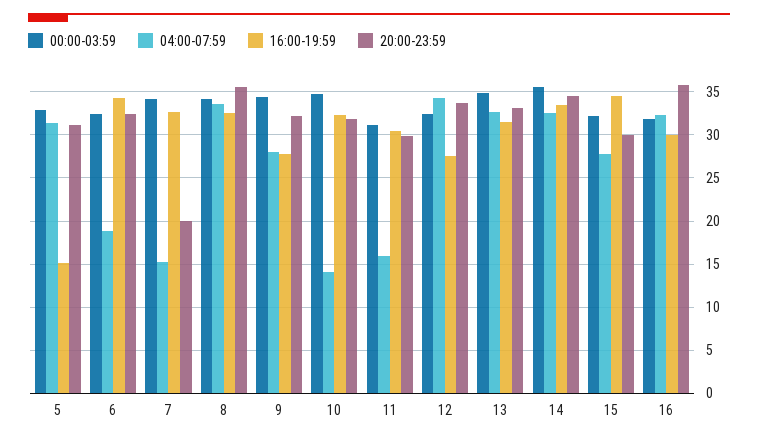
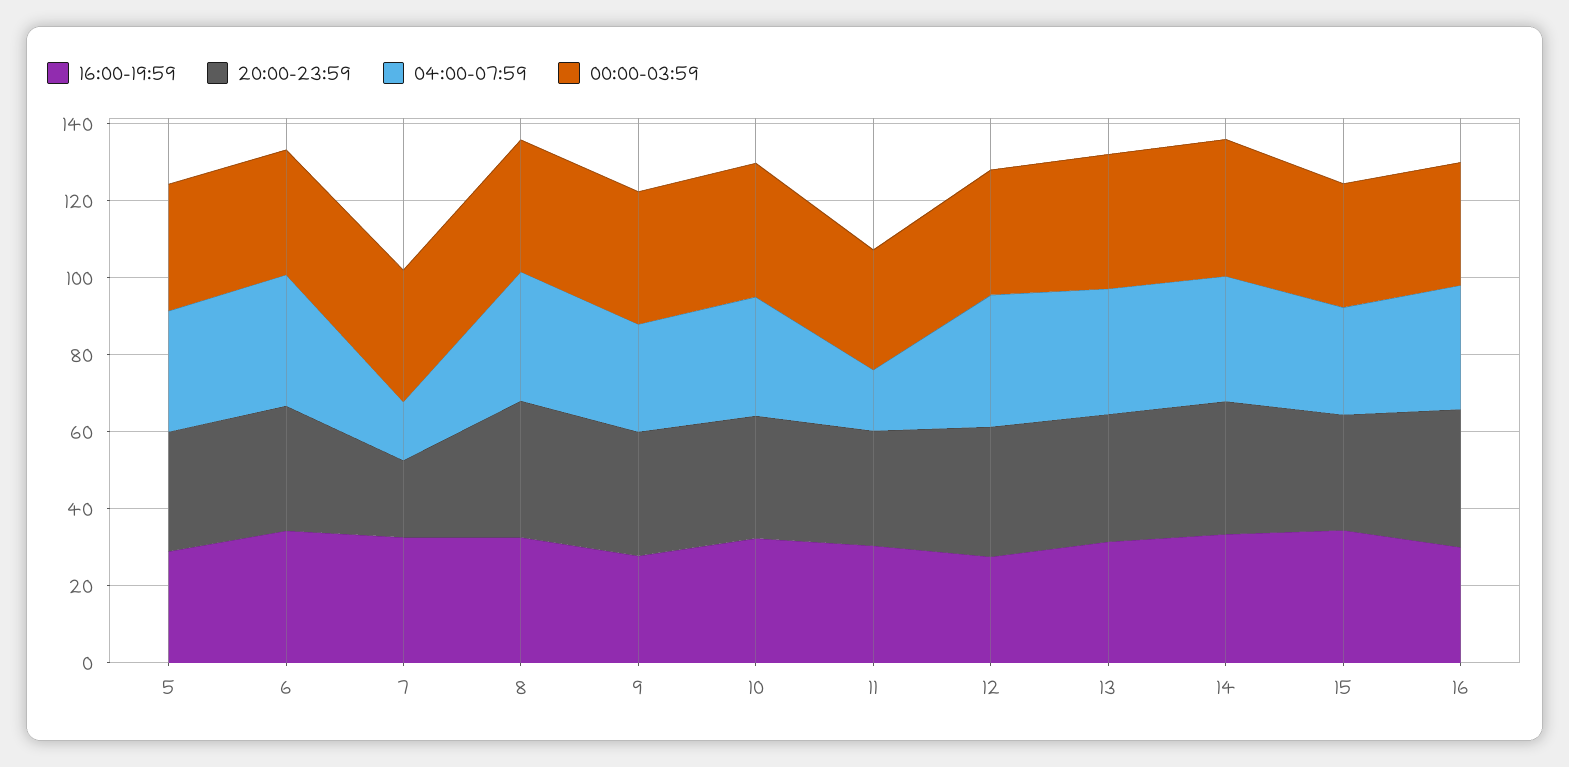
  {
    "00:00-03:59": {
      "5": 33,
      "6": 32,
      "7": 34,
      "8": 34,
      "9": 34,
      "10": 35,
      "11": 31,
      "12": 32,
      "13": 35,
      "14": 36,
      "15": 32,
      "16": 32
    },
    "04:00-07:59": {
      "5": 31,
-     "6": 19,
+     "6": 35,
      "7": 15,
      "8": 34,
      "9": 28,
-     "10": 14,
+     "10": 30,
      "11": 16,
      "12": 34,
      "13": 33,
      "14": 33,
      "15": 28,
      "16": 32
    },
    "16:00-19:59": {
-     "5": 15,
+     "5": 30,
      "6": 34,
      "7": 33,
      "8": 33,
      "9": 28,
      "10": 32,
      "11": 30,
      "12": 28,
      "13": 32,
      "14": 33,
      "15": 34,
      "16": 30
    },
    "20:00-23:59": {
      "5": 31,
      "6": 32,
      "7": 20,
      "8": 36,
      "9": 32,
      "10": 32,
      "11": 30,
      "12": 34,
      "13": 33,
      "14": 34,
      "15": 30,
      "16": 36
    }
  }

